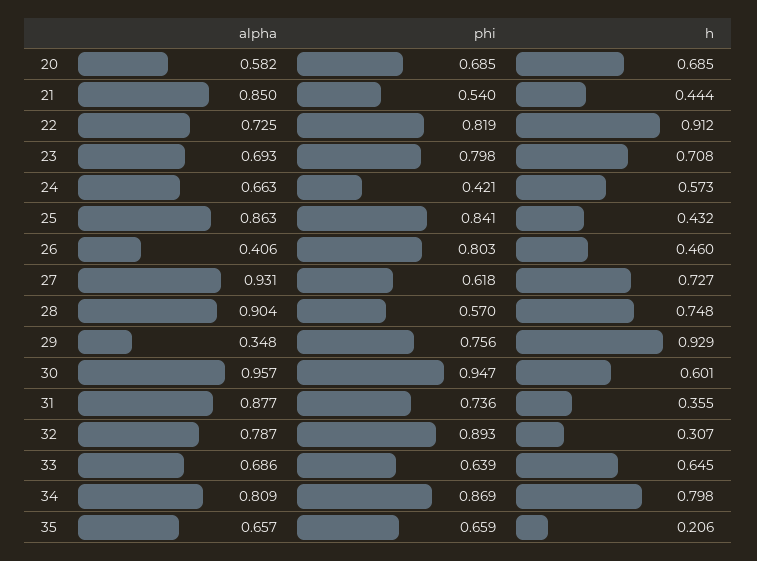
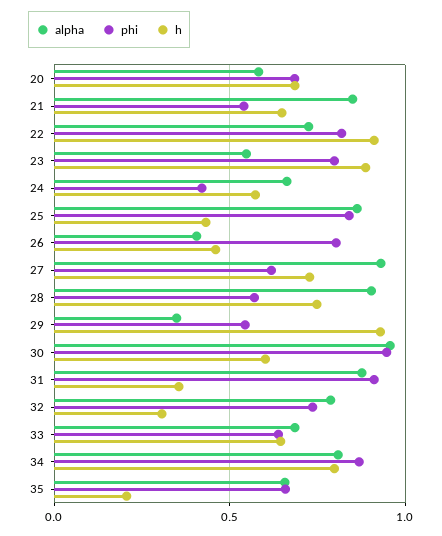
  {
    "alpha": {
      "20": 0.582,
      "21": 0.85,
      "22": 0.725,
-     "23": 0.693,
+     "23": 0.55,
      "24": 0.663,
      "25": 0.863,
      "26": 0.406,
      "27": 0.931,
      "28": 0.904,
      "29": 0.348,
      "30": 0.957,
      "31": 0.877,
      "32": 0.787,
      "33": 0.686,
      "34": 0.809,
      "35": 0.657
    },
    "phi": {
      "20": 0.685,
      "21": 0.54,
      "22": 0.819,
      "23": 0.798,
      "24": 0.421,
      "25": 0.841,
      "26": 0.803,
      "27": 0.618,
      "28": 0.57,
-     "29": 0.756,
+     "29": 0.55,
      "30": 0.947,
-     "31": 0.736,
+     "31": 0.9,
-     "32": 0.893,
+     "32": 0.75,
      "33": 0.639,
      "34": 0.869,
      "35": 0.659
    },
    "h": {
      "20": 0.685,
-     "21": 0.444,
+     "21": 0.65,
      "22": 0.912,
-     "23": 0.708,
+     "23": 0.9,
      "24": 0.573,
      "25": 0.432,
      "26": 0.46,
      "27": 0.727,
      "28": 0.748,
      "29": 0.929,
      "30": 0.601,
      "31": 0.355,
      "32": 0.307,
      "33": 0.645,
      "34": 0.798,
      "35": 0.206
    }
  }

